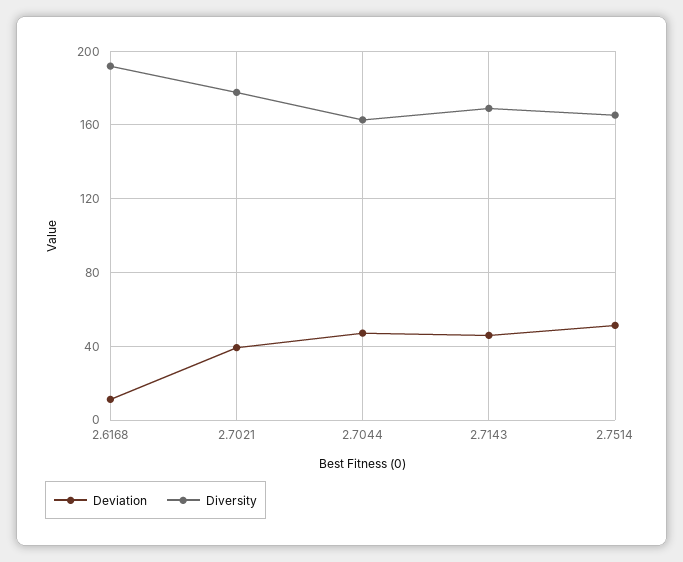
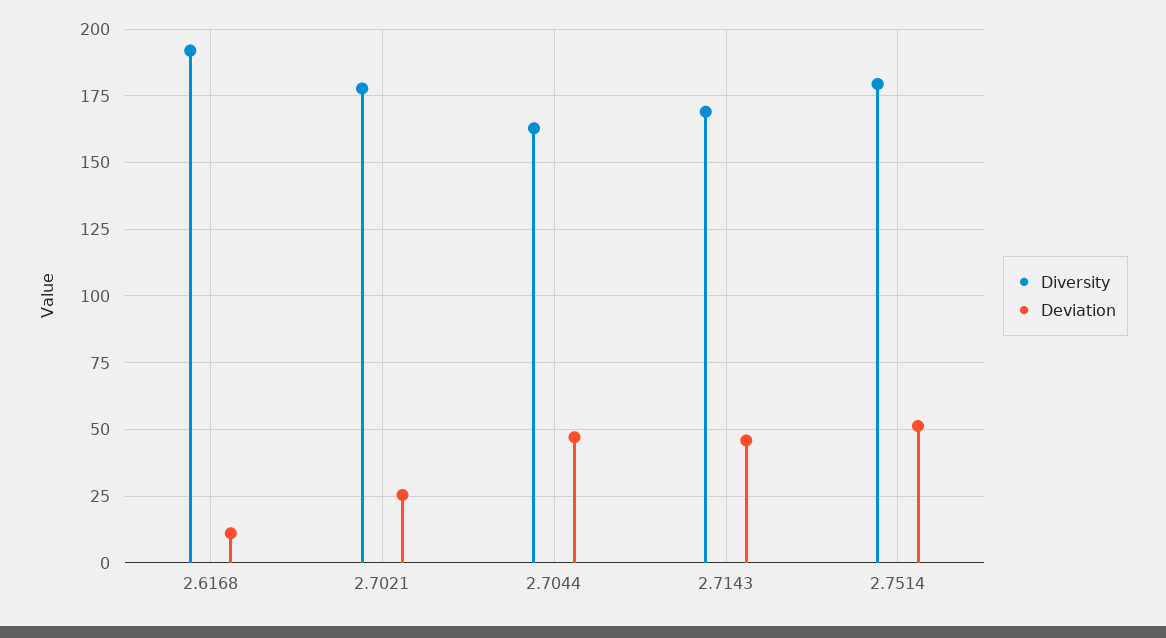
  {
    "Deviation": {
      "2.6168": 10,
-     "2.7021": 40,
+     "2.7021": 25,
      "2.7044": 47.5,
      "2.7143": 45,
      "2.7514": 52.5
    },
    "Diversity": {
      "2.6168": 192.5,
      "2.7021": 177.5,
      "2.7044": 162.5,
      "2.7143": 170,
-     "2.7514": 165
+     "2.7514": 180
    }
  }

